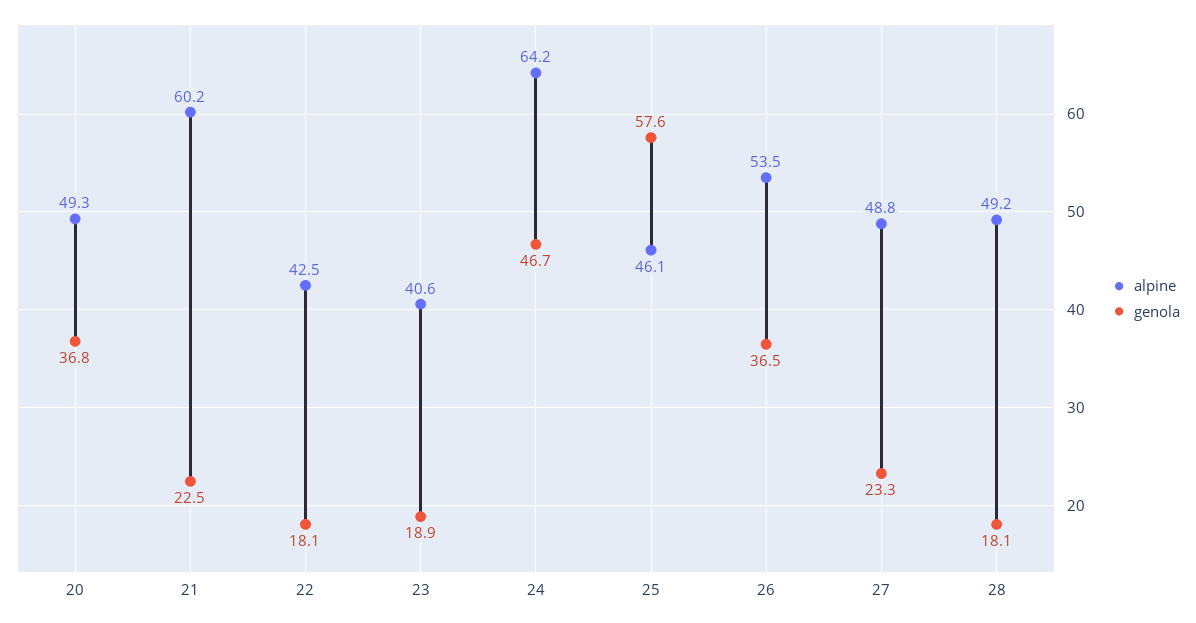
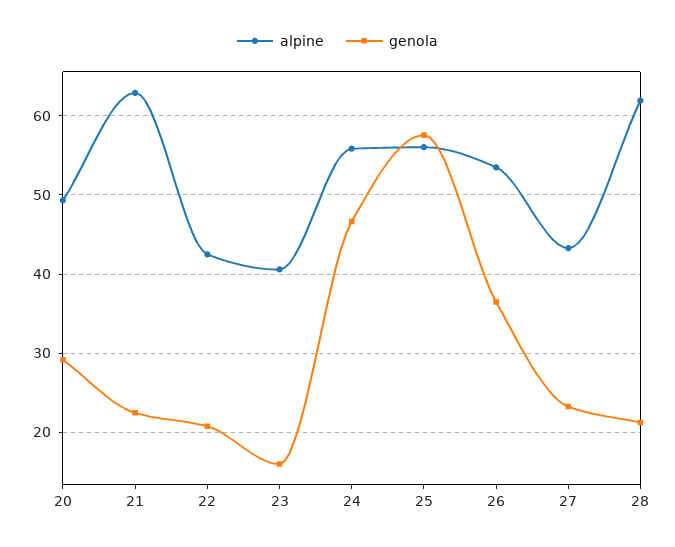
  {
    "alpine": {
      "20": 49.3,
-     "21": 60.2,
+     "21": 63,
      "22": 42.5,
      "23": 40.6,
-     "24": 64.2,
+     "24": 56,
-     "25": 46.1,
+     "25": 56,
      "26": 53.5,
-     "27": 48.8,
+     "27": 43,
-     "28": 49.2
+     "28": 62
    },
    "genola": {
-     "20": 36.8,
+     "20": 29,
      "21": 22.5,
-     "22": 18.1,
+     "22": 21,
-     "23": 18.9,
+     "23": 16,
      "24": 46.7,
      "25": 57.6,
      "26": 36.5,
      "27": 23.3,
-     "28": 18.1
+     "28": 21
    }
  }

